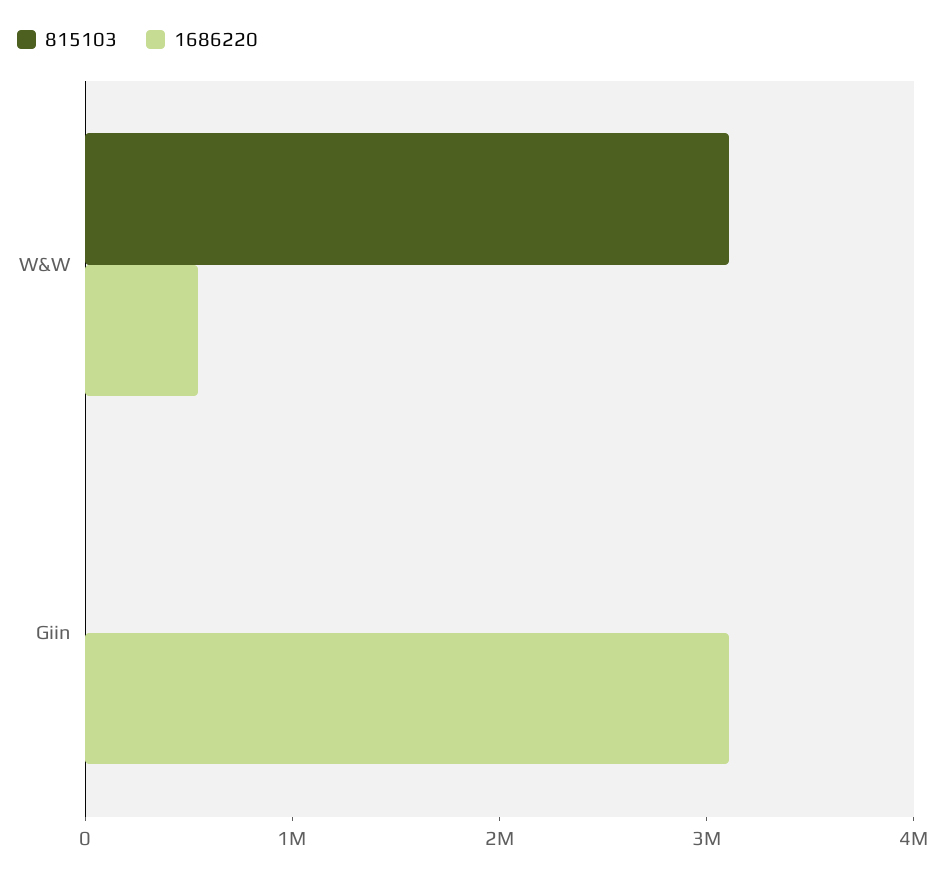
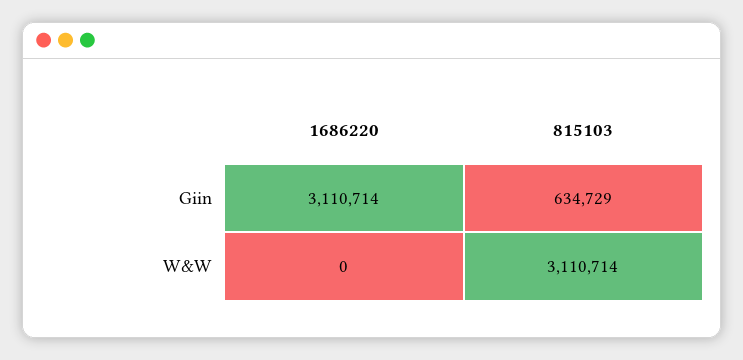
  {
    "815103": {
      "W&W": 3110714,
-     "Giin": 0
+     "Giin": 634729
    },
    "1686220": {
-     "W&W": 600000,
+     "W&W": 0,
      "Giin": 3110714
    }
  }

